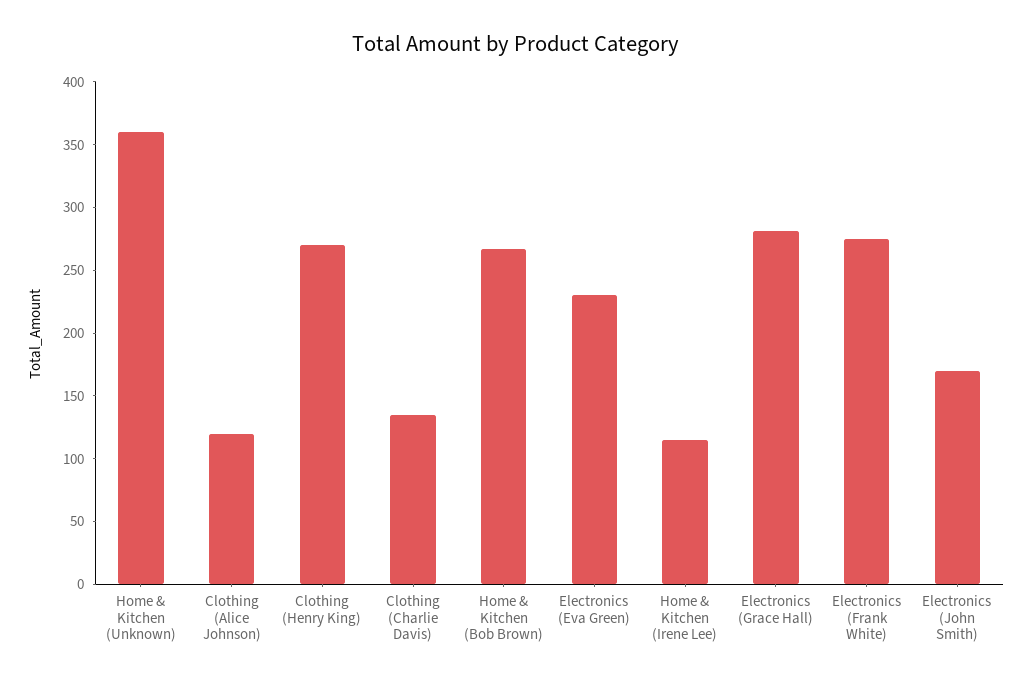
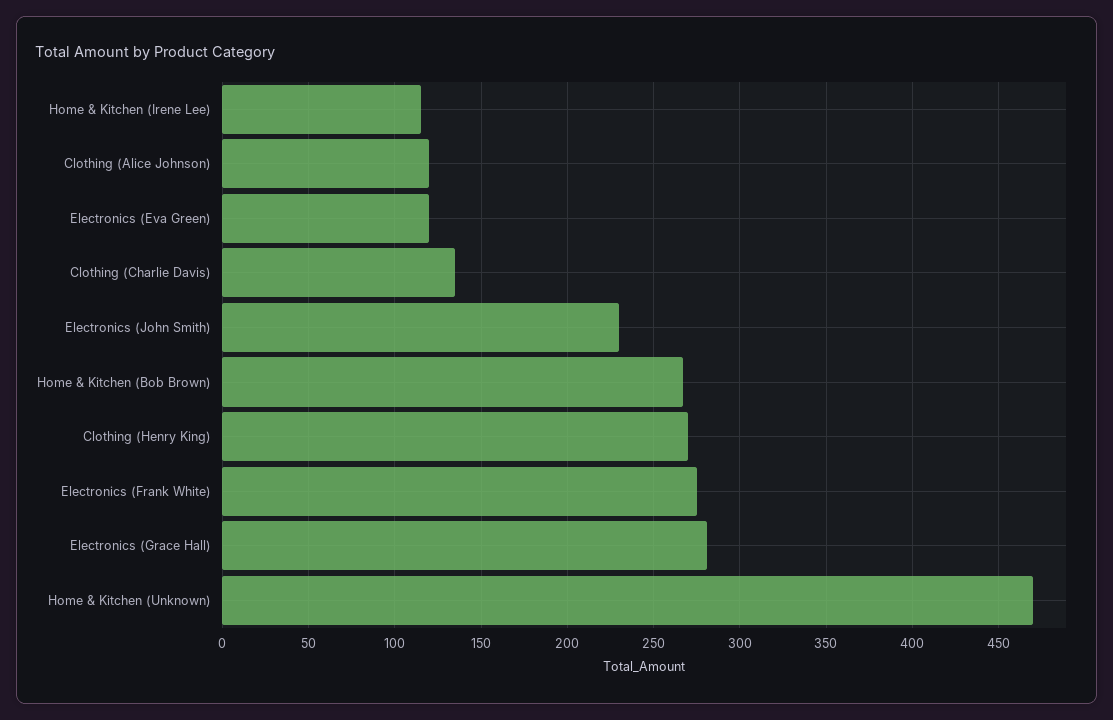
  {
-   "Home & Kitchen (Unknown)": 360,
+   "Home & Kitchen (Unknown)": 470,
    "Clothing (Alice Johnson)": 120,
    "Clothing (Henry King)": 270,
    "Clothing (Charlie Davis)": 135,
    "Home & Kitchen (Bob Brown)": 265,
-   "Electronics (Eva Green)": 230,
+   "Electronics (Eva Green)": 120,
    "Home & Kitchen (Irene Lee)": 115,
    "Electronics (Grace Hall)": 280,
    "Electronics (Frank White)": 275,
-   "Electronics (John Smith)": 170
+   "Electronics (John Smith)": 230
  }

